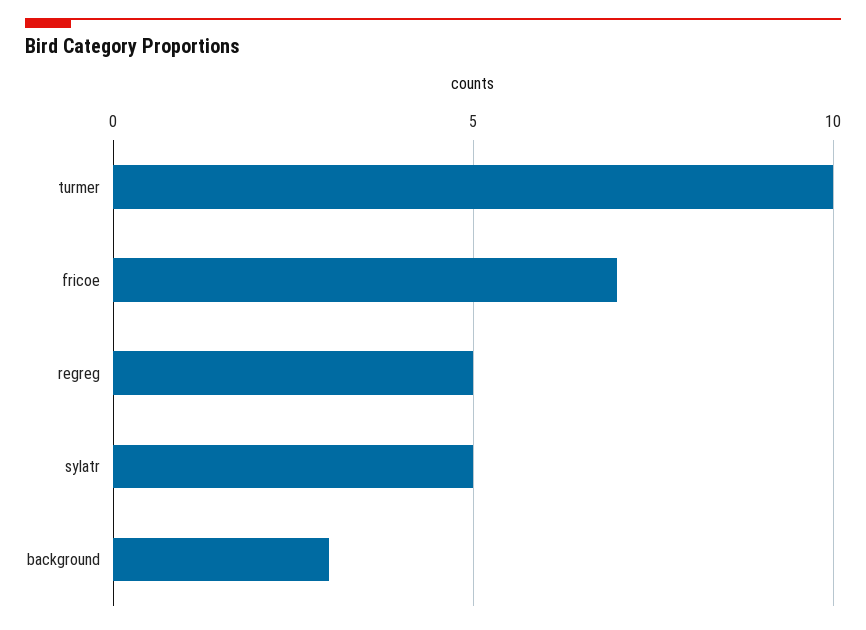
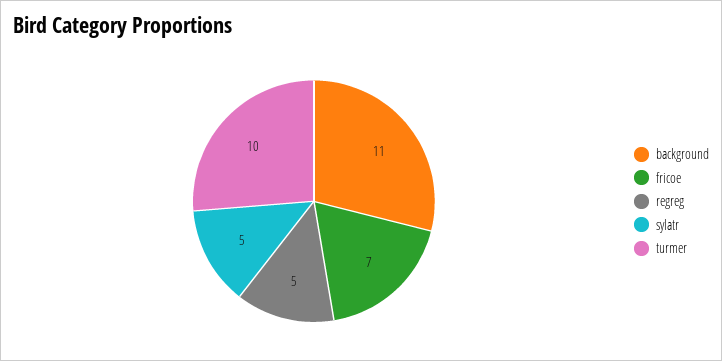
  {
    "turmer": 10,
    "fricoe": 7,
    "regreg": 5,
    "sylatr": 5,
-   "background": 3
+   "background": 11
  }

